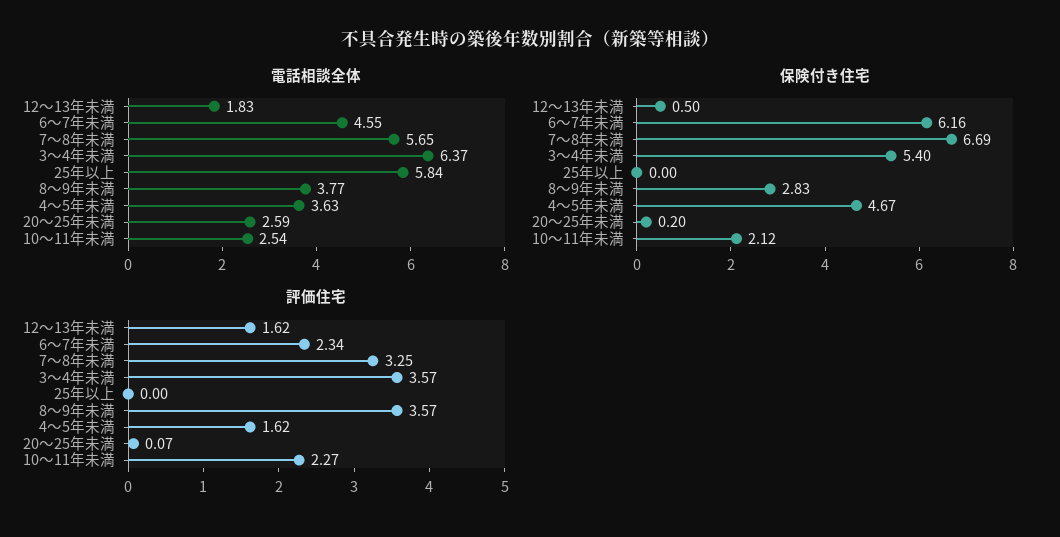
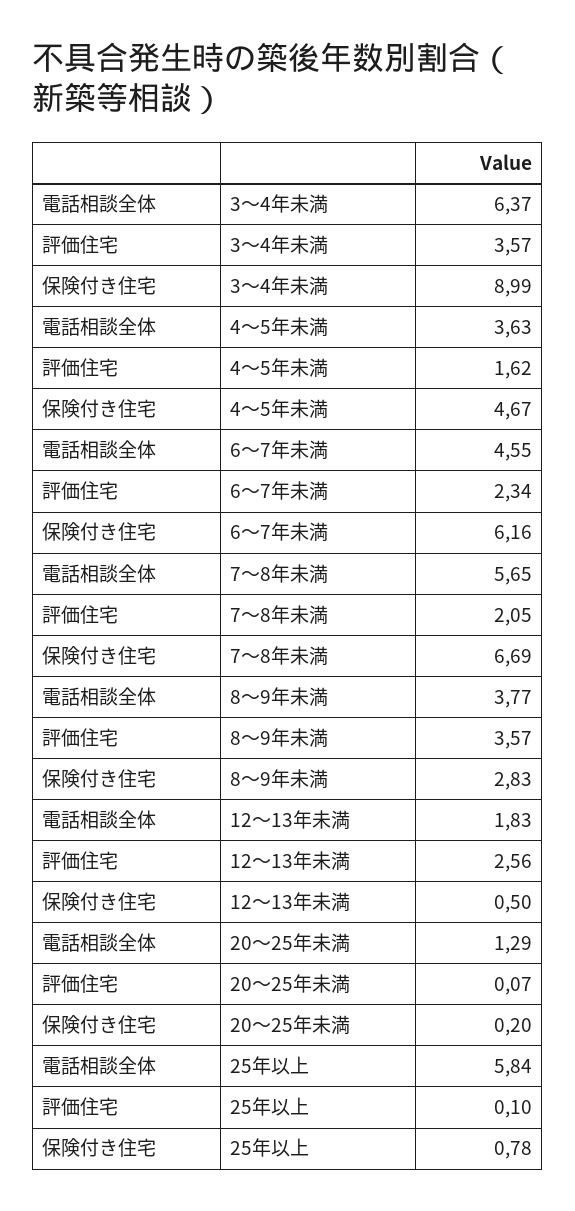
  {
    "電話相談全体": {
      "12～13年未満": 1.83,
      "6～7年未満": 4.55,
      "7～8年未満": 5.65,
      "3～4年未満": 6.37,
      "25年以上": 5.84,
      "8～9年未満": 3.77,
      "4～5年未満": 3.63,
-     "20～25年未満": 2.59,
+     "20～25年未満": 1.29
-     "10～11年未満": 2.54
    },
    "保険付き住宅": {
      "12～13年未満": 0.5,
      "6～7年未満": 6.16,
      "7～8年未満": 6.69,
-     "3～4年未満": 5.4,
+     "3～4年未満": 8.99,
-     "25年以上": 0,
+     "25年以上": 0.78,
      "8～9年未満": 2.83,
      "4～5年未満": 4.67,
-     "20～25年未満": 0.2,
+     "20～25年未満": 0.2
-     "10～11年未満": 2.12
    },
    "評価住宅": {
-     "12～13年未満": 1.62,
+     "12～13年未満": 2.56,
      "6～7年未満": 2.34,
-     "7～8年未満": 3.25,
+     "7～8年未満": 2.05,
      "3～4年未満": 3.57,
-     "25年以上": 0,
+     "25年以上": 0.1,
      "8～9年未満": 3.57,
      "4～5年未満": 1.62,
-     "20～25年未満": 0.07,
+     "20～25年未満": 0.07
-     "10～11年未満": 2.27
    }
  }

